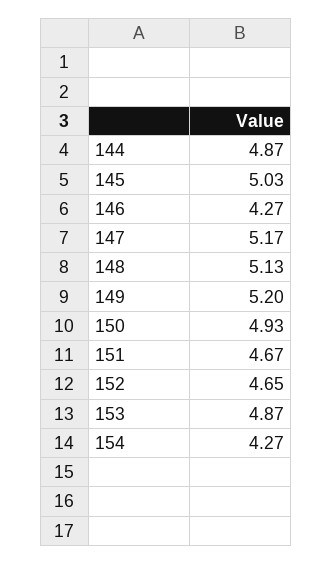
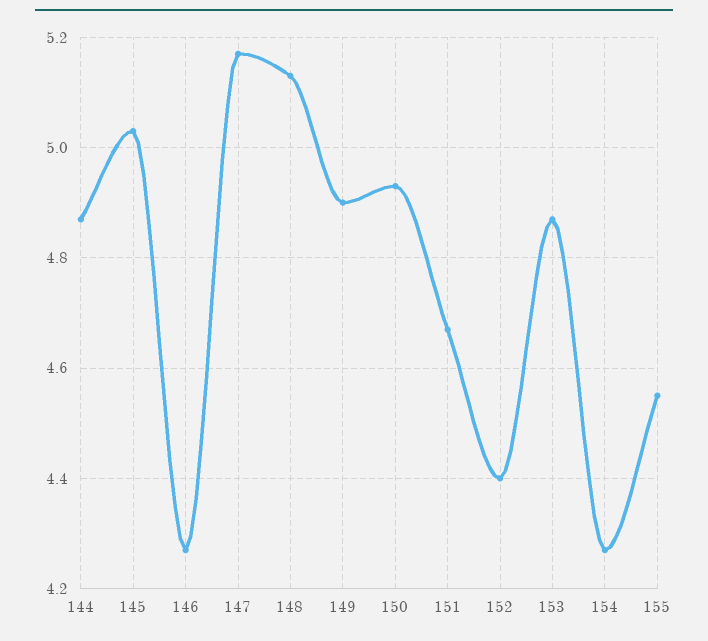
  {
    "144": 4.87,
    "145": 5.03,
    "146": 4.27,
    "147": 5.17,
    "148": 5.13,
-   "149": 5.2,
+   "149": 4.9,
    "150": 4.93,
    "151": 4.67,
-   "152": 4.65,
+   "152": 4.4,
    "153": 4.87,
-   "154": 4.27
+   "154": 4.27,
+   "155": 4.55
  }

